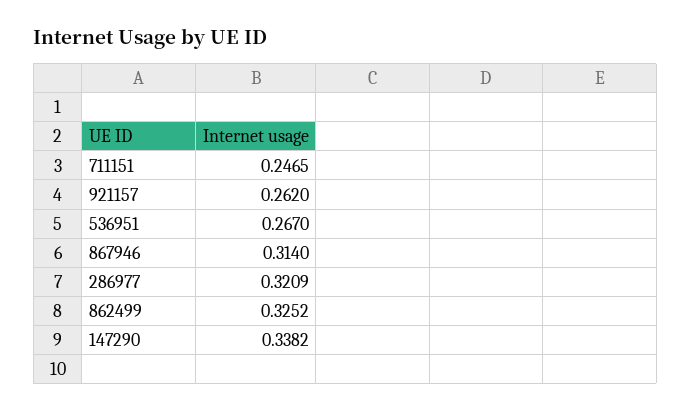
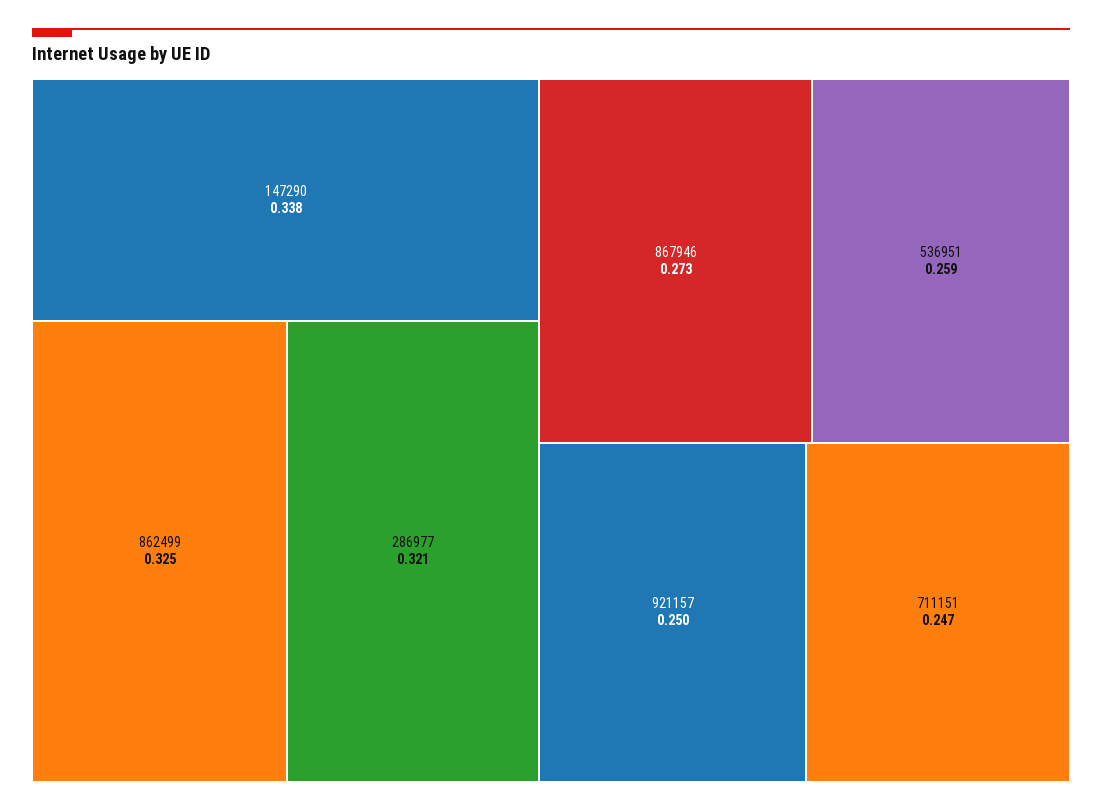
  {
    "711151": 0.2465,
-   "921157": 0.262,
+   "921157": 0.25,
-   "536951": 0.267,
+   "536951": 0.259,
-   "867946": 0.314,
+   "867946": 0.273,
    "286977": 0.3209,
    "862499": 0.3252,
    "147290": 0.3382
  }

